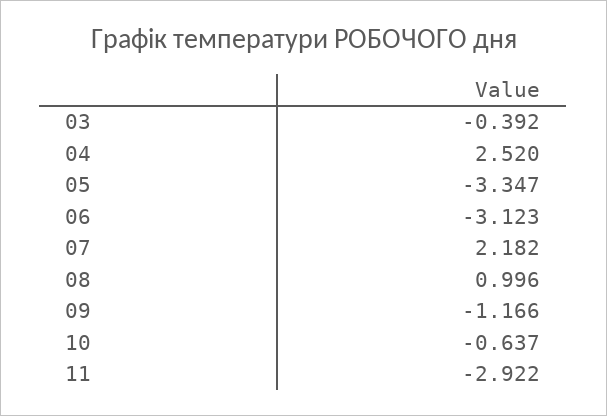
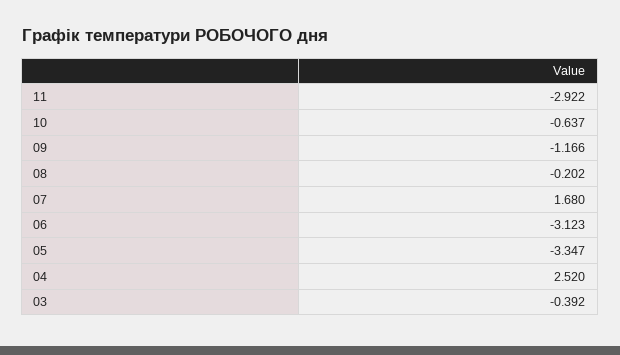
  {
    "03": -0.392,
    "04": 2.52,
    "05": -3.347,
    "06": -3.123,
-   "07": 2.182,
+   "07": 1.68,
-   "08": 0.996,
+   "08": -0.202,
    "09": -1.166,
    "10": -0.637,
    "11": -2.922
  }

